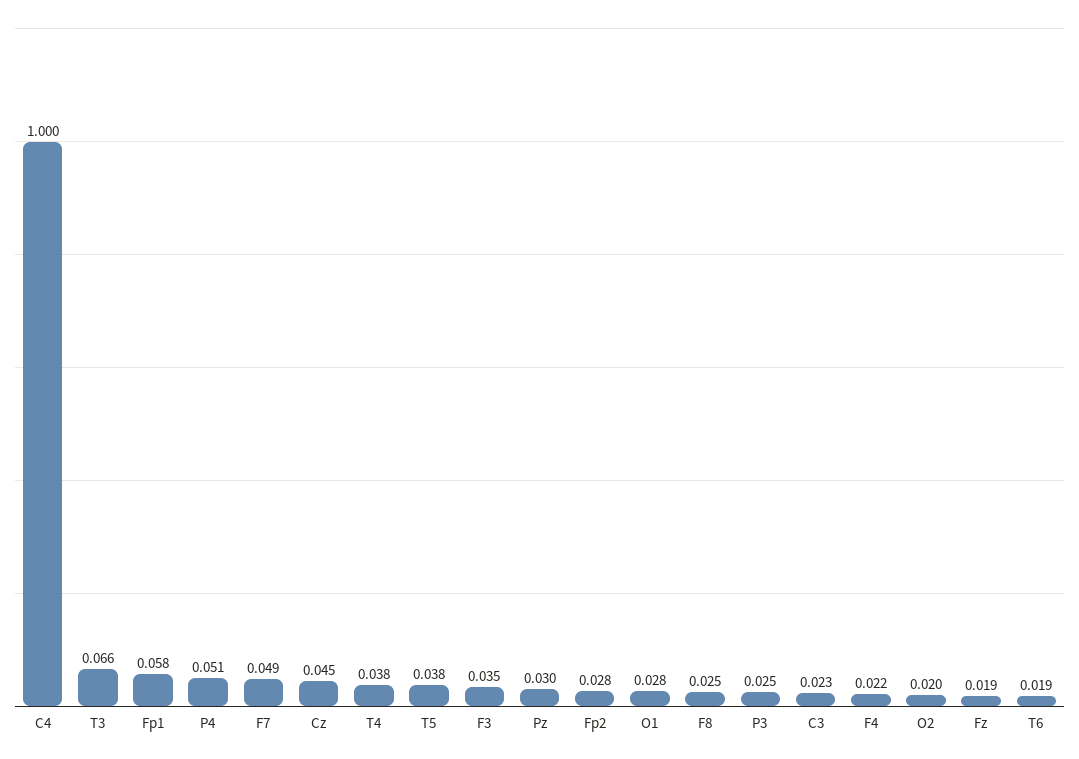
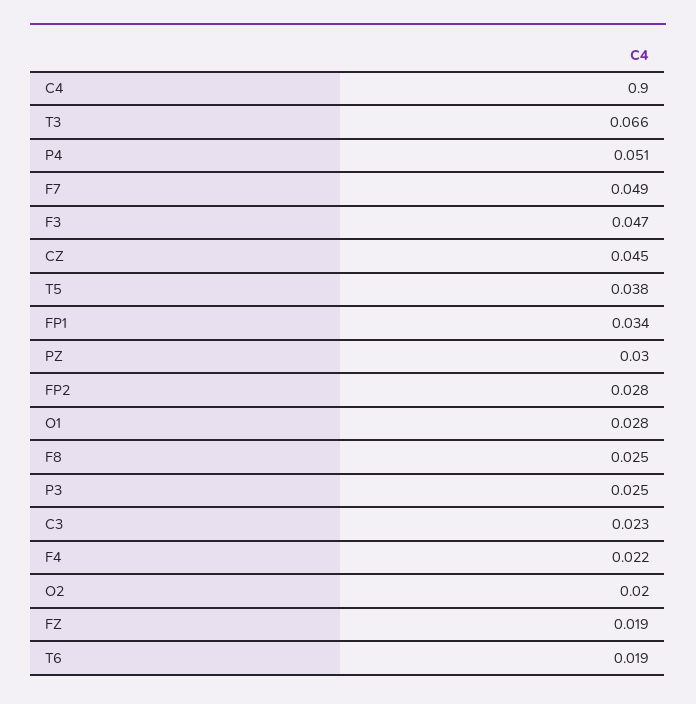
  {
-   "C4": 1,
+   "C4": 0.9,
    "T3": 0.066,
-   "Fp1": 0.058,
+   "Fp1": 0.034,
    "P4": 0.051,
    "F7": 0.049,
    "Cz": 0.045,
-   "T4": 0.038,
    "T5": 0.038,
-   "F3": 0.035,
+   "F3": 0.047,
    "Pz": 0.03,
    "Fp2": 0.028,
    "O1": 0.028,
    "F8": 0.025,
    "P3": 0.025,
    "C3": 0.023,
    "F4": 0.022,
    "O2": 0.02,
    "Fz": 0.019,
    "T6": 0.019
  }

